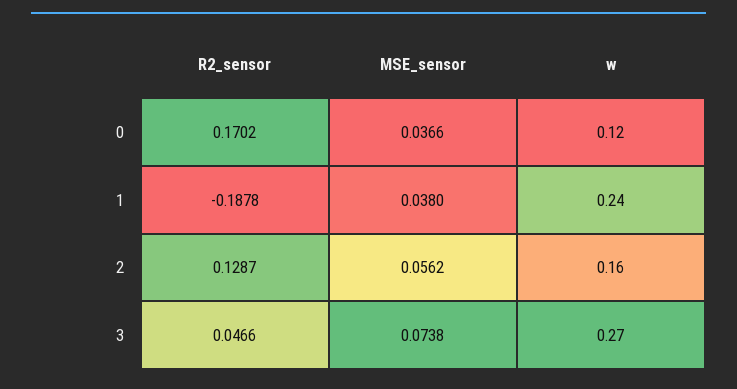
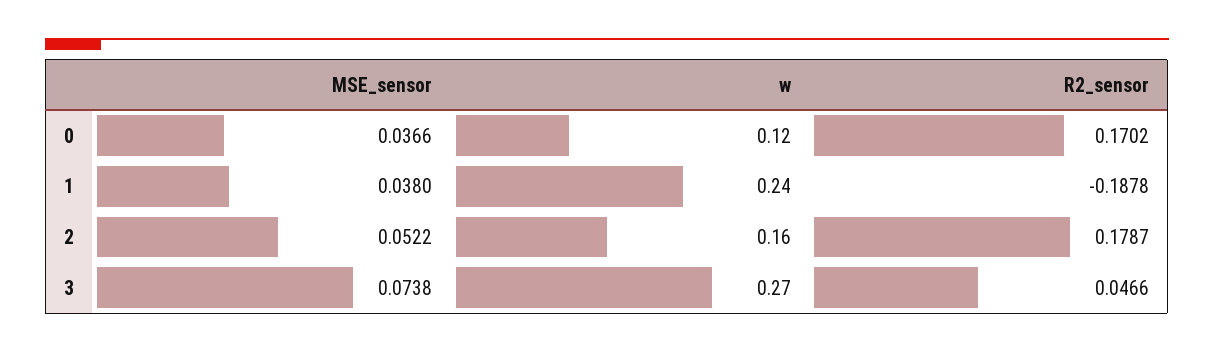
  {
    "R2_sensor": {
      "0": 0.1702,
      "1": -0.1878,
-     "2": 0.1287,
+     "2": 0.1787,
      "3": 0.0466
    },
    "MSE_sensor": {
      "0": 0.0366,
      "1": 0.038,
-     "2": 0.0562,
+     "2": 0.0522,
      "3": 0.0738
    },
    "w": {
      "0": 0.12,
      "1": 0.24,
      "2": 0.16,
      "3": 0.27
    }
  }

